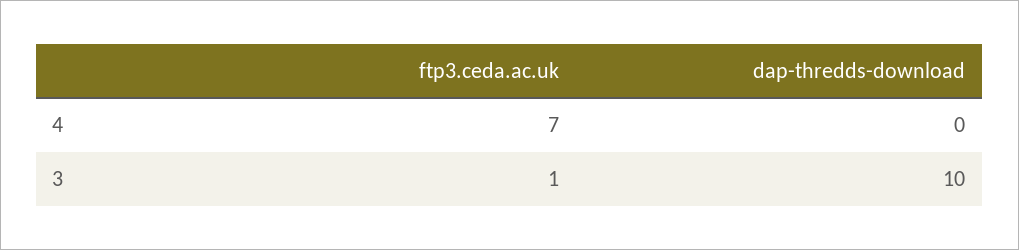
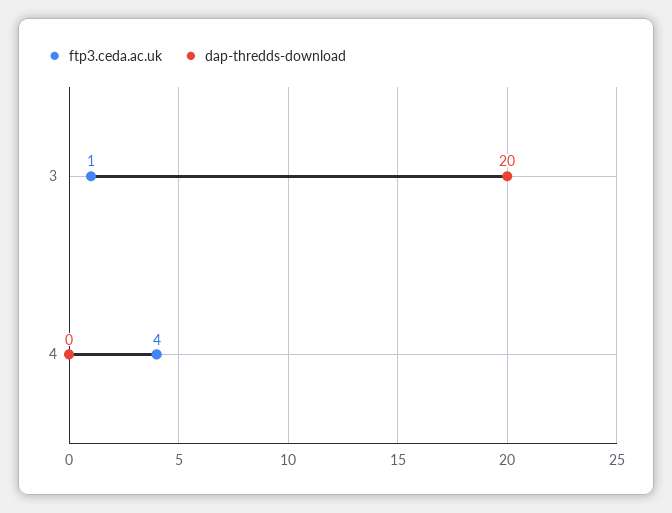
  {
    "ftp3.ceda.ac.uk": {
-     "4": 7,
+     "4": 4,
      "3": 1
    },
    "dap-thredds-download": {
      "4": 0,
-     "3": 10
+     "3": 20
    }
  }

